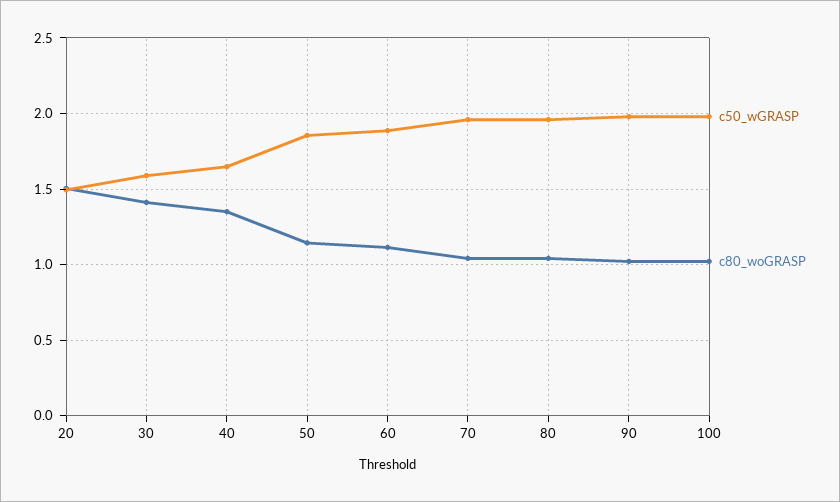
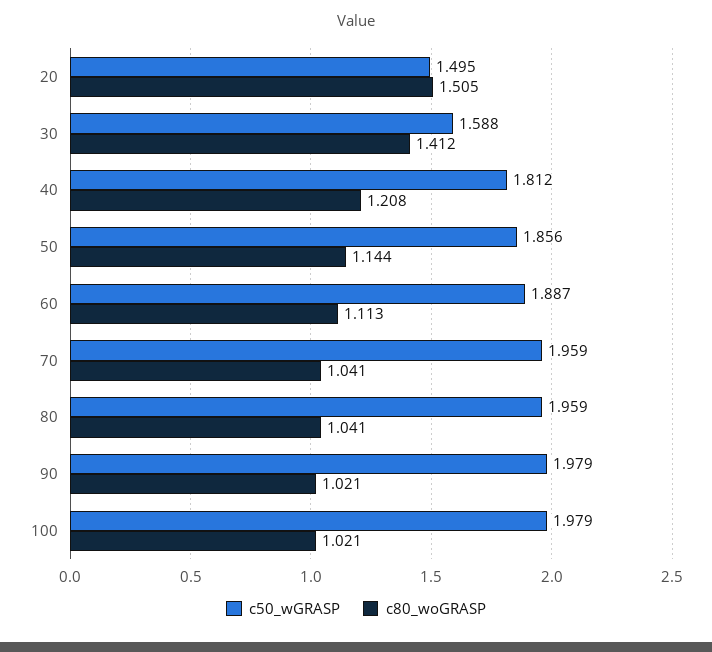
  {
    "c50_wGRASP": {
      "20": 1.495,
      "30": 1.588,
-     "40": 1.65,
+     "40": 1.812,
      "50": 1.856,
      "60": 1.887,
      "70": 1.959,
      "80": 1.959,
      "90": 1.979,
      "100": 1.979
    },
    "c80_woGRASP": {
      "20": 1.505,
      "30": 1.412,
-     "40": 1.35,
+     "40": 1.208,
      "50": 1.144,
      "60": 1.113,
      "70": 1.041,
      "80": 1.041,
      "90": 1.021,
      "100": 1.021
    }
  }

